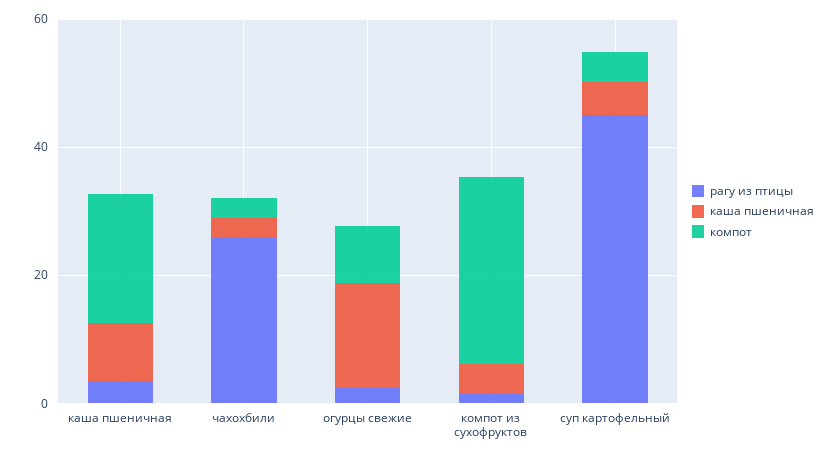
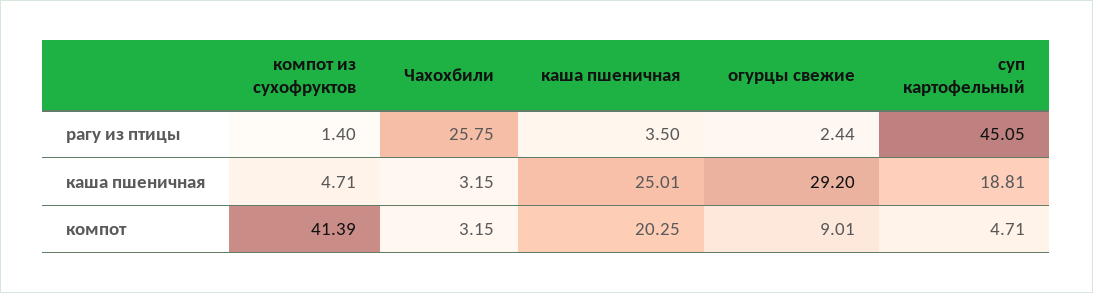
  {
    "рагу из птицы": {
      "каша пшеничная": 3.5,
      "чахохбили": 25.75,
      "огурцы свежие": 2.44,
      "компот из сухофруктов": 1.4,
      "суп картофельный": 45.05
    },
    "каша пшеничная": {
-     "каша пшеничная": 10,
+     "каша пшеничная": 25.01,
      "чахохбили": 3.15,
-     "огурцы свежие": 15,
+     "огурцы свежие": 29.2,
      "компот из сухофруктов": 4.71,
-     "суп картофельный": 5
+     "суп картофельный": 18.81
    },
    "компот": {
      "каша пшеничная": 20.25,
      "чахохбили": 3.15,
      "огурцы свежие": 9.01,
-     "компот из сухофруктов": 30,
+     "компот из сухофруктов": 41.39,
      "суп картофельный": 4.71
    }
  }

